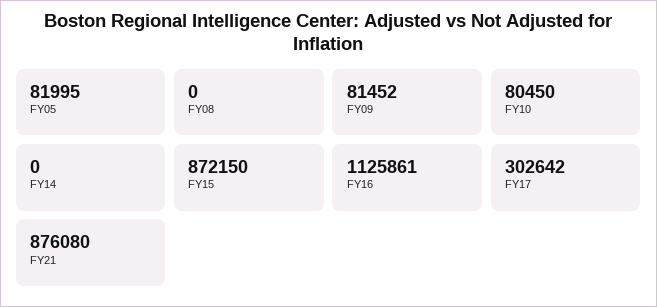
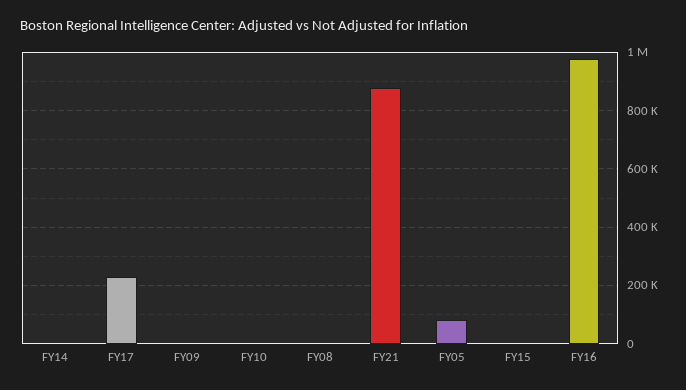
  {
    "FY05": 81995,
    "FY08": 0,
-   "FY09": 81452,
+   "FY09": 0,
-   "FY10": 80450,
+   "FY10": 0,
    "FY14": 0,
-   "FY15": 872150,
+   "FY15": 0,
-   "FY16": 1125861,
+   "FY16": 975000,
-   "FY17": 302642,
+   "FY17": 225000,
    "FY21": 876080
  }

